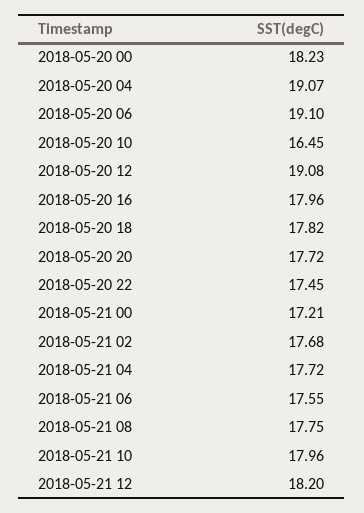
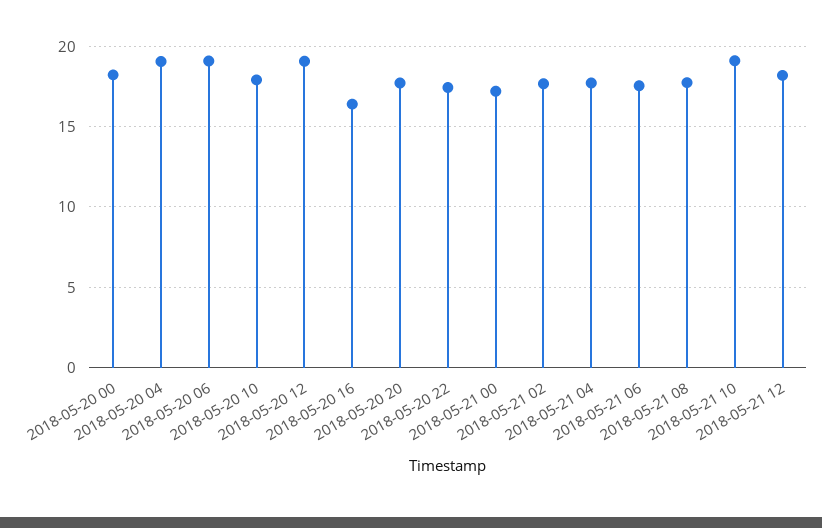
  {
    "2018-05-20 00": 18.23,
    "2018-05-20 04": 19.07,
    "2018-05-20 06": 19.1,
-   "2018-05-20 10": 16.45,
+   "2018-05-20 10": 18,
    "2018-05-20 12": 19.08,
-   "2018-05-20 16": 17.96,
+   "2018-05-20 16": 16.5,
-   "2018-05-20 18": 17.82,
    "2018-05-20 20": 17.72,
    "2018-05-20 22": 17.45,
    "2018-05-21 00": 17.21,
    "2018-05-21 02": 17.68,
    "2018-05-21 04": 17.72,
    "2018-05-21 06": 17.55,
    "2018-05-21 08": 17.75,
-   "2018-05-21 10": 17.96,
+   "2018-05-21 10": 19,
    "2018-05-21 12": 18.2
  }

